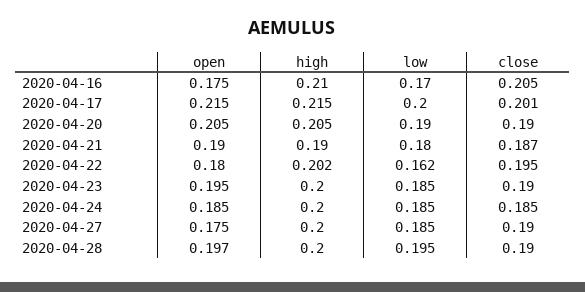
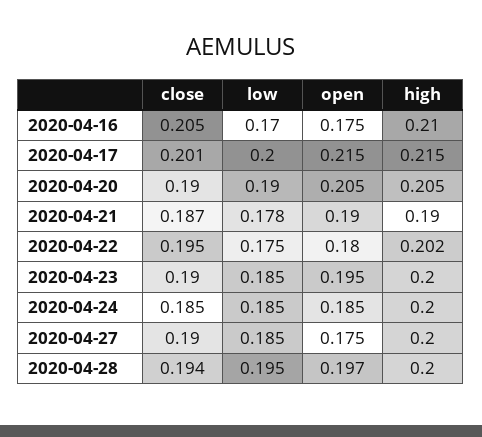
  {
    "open": {
      "2020-04-16": 0.175,
      "2020-04-17": 0.215,
      "2020-04-20": 0.205,
      "2020-04-21": 0.19,
      "2020-04-22": 0.18,
      "2020-04-23": 0.195,
      "2020-04-24": 0.185,
      "2020-04-27": 0.175,
      "2020-04-28": 0.197
    },
    "high": {
      "2020-04-16": 0.21,
      "2020-04-17": 0.215,
      "2020-04-20": 0.205,
      "2020-04-21": 0.19,
      "2020-04-22": 0.202,
      "2020-04-23": 0.2,
      "2020-04-24": 0.2,
      "2020-04-27": 0.2,
      "2020-04-28": 0.2
    },
    "low": {
      "2020-04-16": 0.17,
      "2020-04-17": 0.2,
      "2020-04-20": 0.19,
-     "2020-04-21": 0.18,
+     "2020-04-21": 0.178,
-     "2020-04-22": 0.162,
+     "2020-04-22": 0.175,
      "2020-04-23": 0.185,
      "2020-04-24": 0.185,
      "2020-04-27": 0.185,
      "2020-04-28": 0.195
    },
    "close": {
      "2020-04-16": 0.205,
      "2020-04-17": 0.201,
      "2020-04-20": 0.19,
      "2020-04-21": 0.187,
      "2020-04-22": 0.195,
      "2020-04-23": 0.19,
      "2020-04-24": 0.185,
      "2020-04-27": 0.19,
-     "2020-04-28": 0.19
+     "2020-04-28": 0.194
    }
  }

